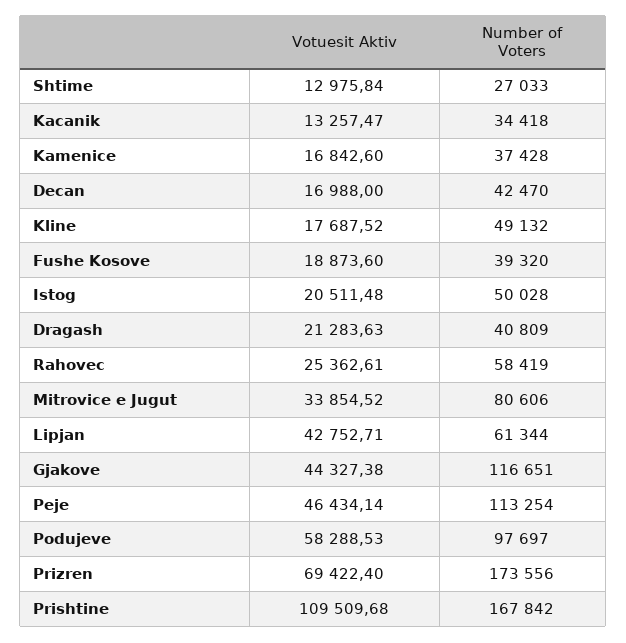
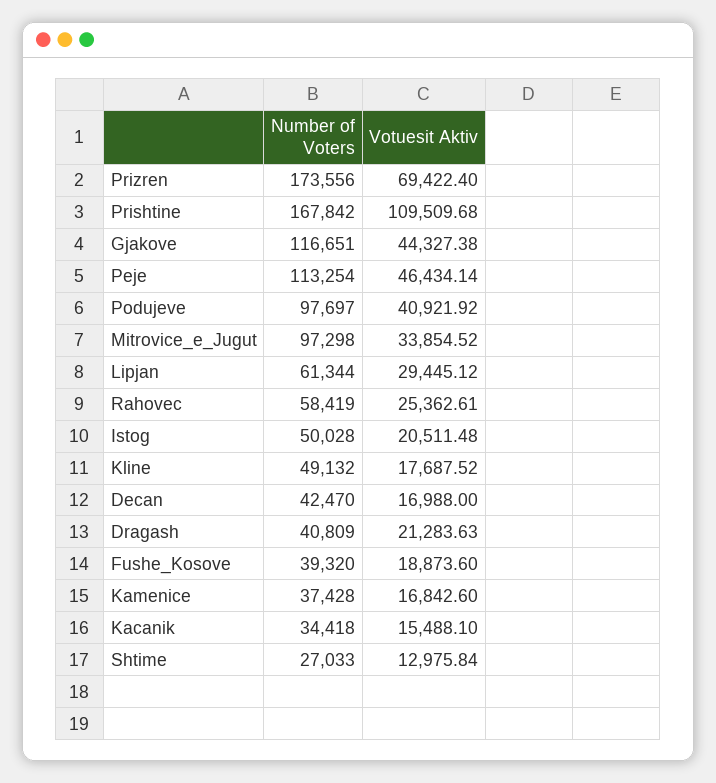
  {
    "Votuesit Aktiv": {
      "Shtime": 12975.84,
-     "Kacanik": 13257.47,
+     "Kacanik": 15488.1,
      "Kamenice": 16842.6,
      "Decan": 16988,
      "Kline": 17687.52,
      "Fushe Kosove": 18873.6,
      "Istog": 20511.48,
      "Dragash": 21283.63,
      "Rahovec": 25362.61,
      "Mitrovice e Jugut": 33854.52,
-     "Lipjan": 42752.71,
+     "Lipjan": 29445.12,
      "Gjakove": 44327.38,
      "Peje": 46434.14,
-     "Podujeve": 58288.53,
+     "Podujeve": 40921.92,
      "Prizren": 69422.4,
      "Prishtine": 109509.68
    },
    "Number of Voters": {
      "Shtime": 27033,
      "Kacanik": 34418,
      "Kamenice": 37428,
      "Decan": 42470,
      "Kline": 49132,
      "Fushe Kosove": 39320,
      "Istog": 50028,
      "Dragash": 40809,
      "Rahovec": 58419,
-     "Mitrovice e Jugut": 80606,
+     "Mitrovice e Jugut": 97298,
      "Lipjan": 61344,
      "Gjakove": 116651,
      "Peje": 113254,
      "Podujeve": 97697,
      "Prizren": 173556,
      "Prishtine": 167842
    }
  }

